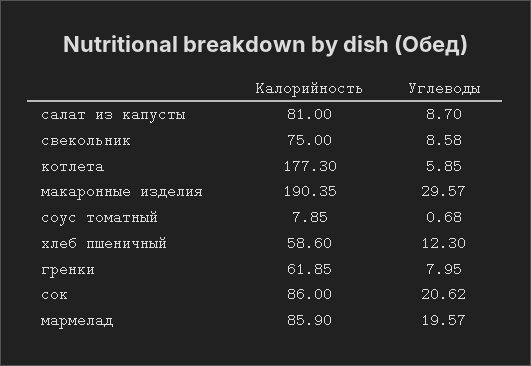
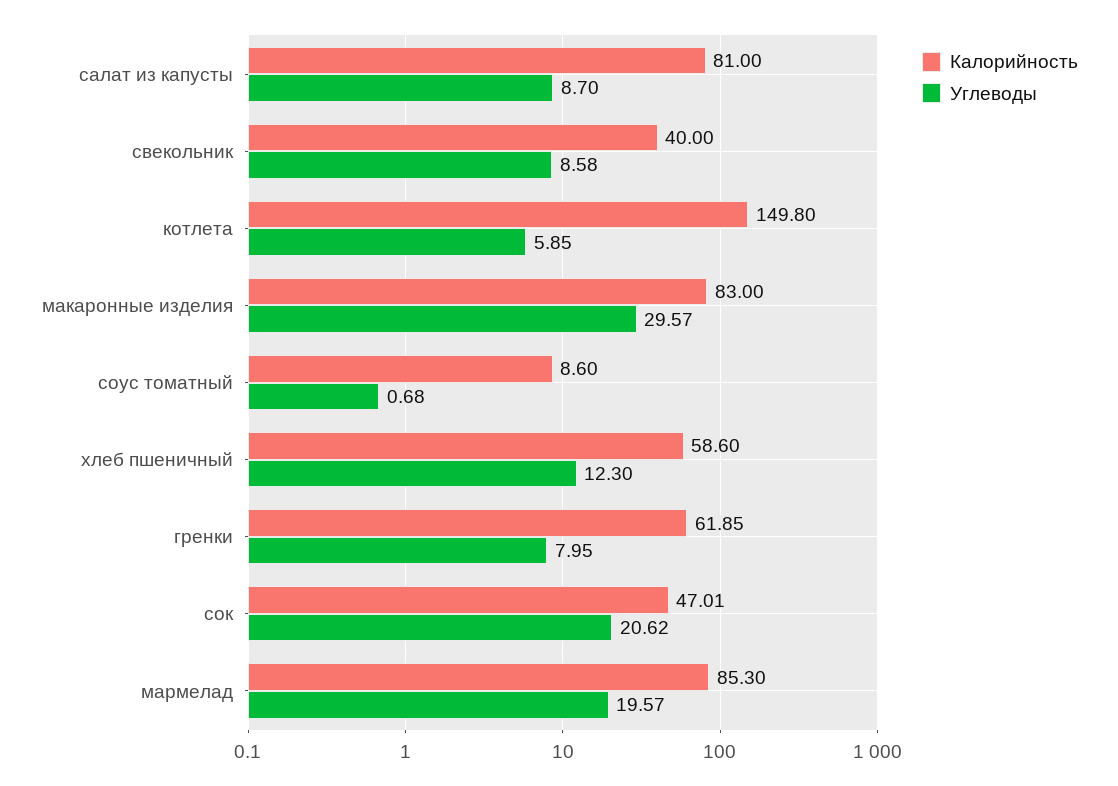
  {
    "Калорийность": {
      "салат из капусты": 81,
-     "свекольник": 75,
+     "свекольник": 40,
-     "котлета": 177.3,
+     "котлета": 149.8,
-     "макаронные изделия": 190.35,
+     "макаронные изделия": 83,
-     "соус томатный": 7.85,
+     "соус томатный": 8.6,
      "хлеб пшеничный": 58.6,
      "гренки": 61.85,
-     "сок": 86,
+     "сок": 47.01,
-     "мармелад": 85.9
+     "мармелад": 85.3
    },
    "Углеводы": {
      "салат из капусты": 8.7,
      "свекольник": 8.58,
      "котлета": 5.85,
      "макаронные изделия": 29.57,
      "соус томатный": 0.68,
      "хлеб пшеничный": 12.3,
      "гренки": 7.95,
      "сок": 20.62,
      "мармелад": 19.57
    }
  }

